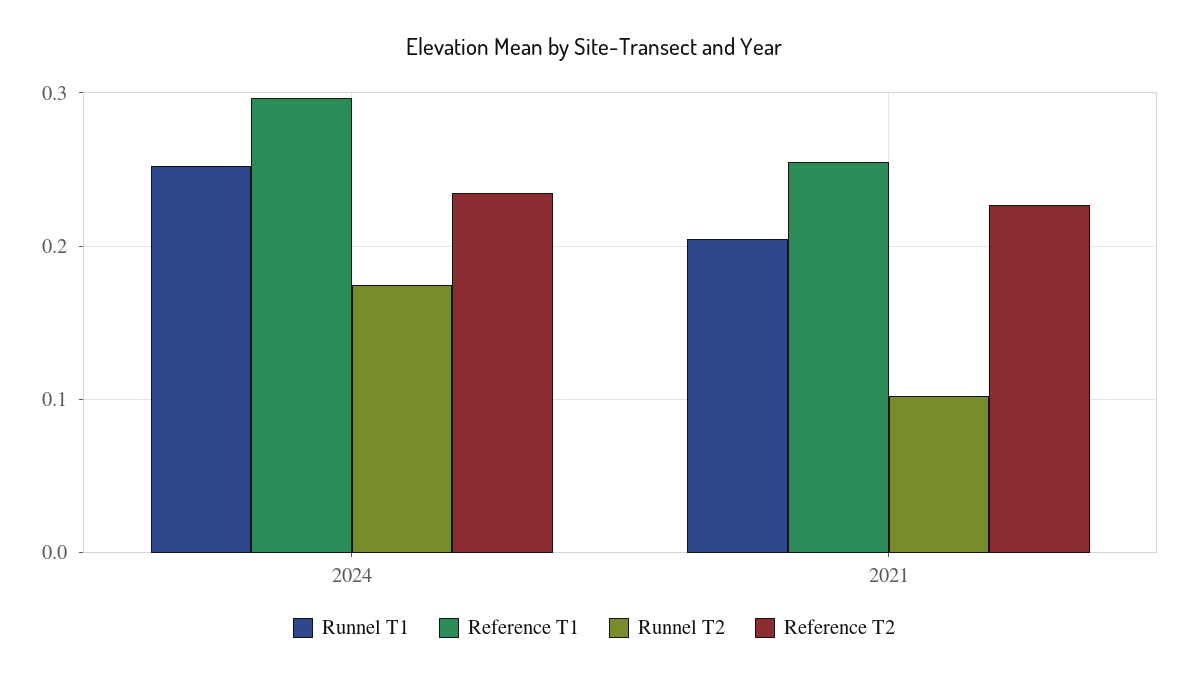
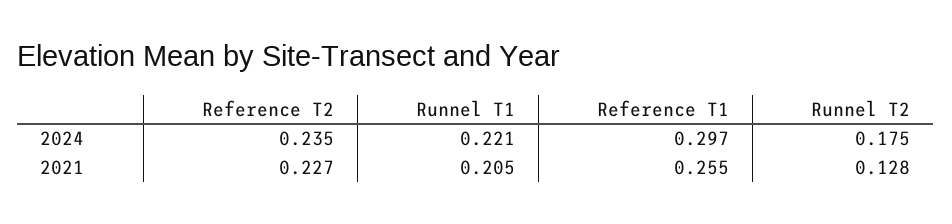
  {
    "Runnel T1": {
-     "2024": 0.25,
+     "2024": 0.221,
      "2021": 0.205
    },
    "Reference T1": {
      "2024": 0.297,
      "2021": 0.255
    },
    "Runnel T2": {
      "2024": 0.175,
-     "2021": 0.1
+     "2021": 0.128
    },
    "Reference T2": {
      "2024": 0.235,
      "2021": 0.227
    }
  }

